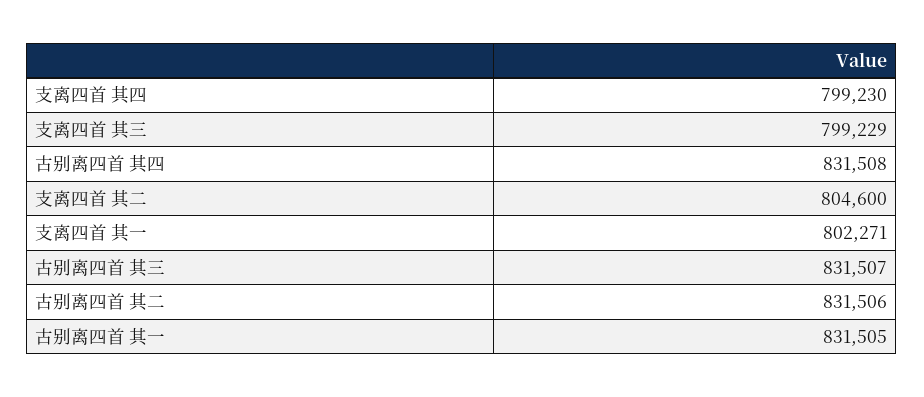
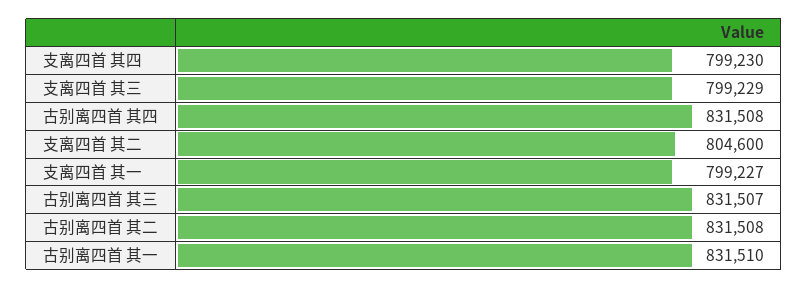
  {
    "支离四首 其四": 799230,
    "支离四首 其三": 799229,
    "古别离四首 其四": 831508,
    "支离四首 其二": 804600,
-   "支离四首 其一": 802271,
+   "支离四首 其一": 799227,
    "古别离四首 其三": 831507,
-   "古别离四首 其二": 831506,
+   "古别离四首 其二": 831508,
-   "古别离四首 其一": 831505
+   "古别离四首 其一": 831510
  }

